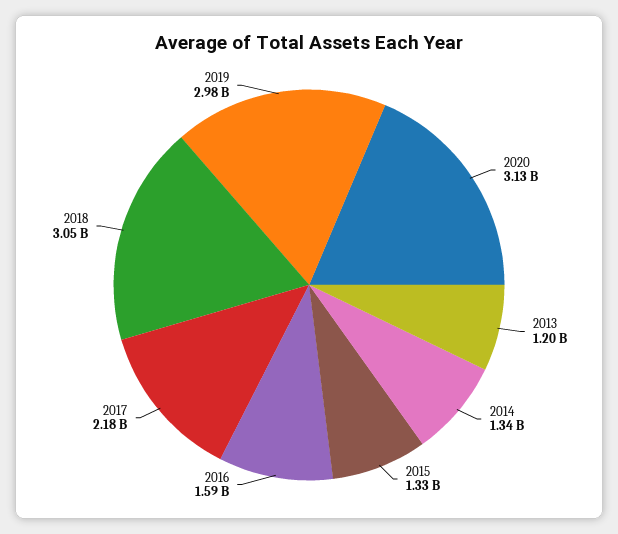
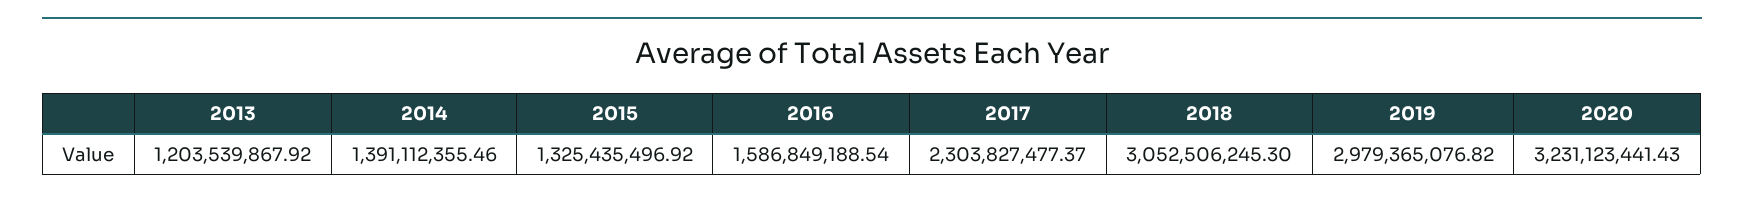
  {
-   "2020": 3130000000,
+   "2020": 3231123441.43,
    "2013": 1203539867.92,
-   "2014": 1340000000,
+   "2014": 1391112355.46,
    "2015": 1325435496.92,
    "2016": 1586849188.54,
-   "2017": 2180000000,
+   "2017": 2303827477.37,
    "2018": 3052506245.3,
    "2019": 2979365076.82
  }

